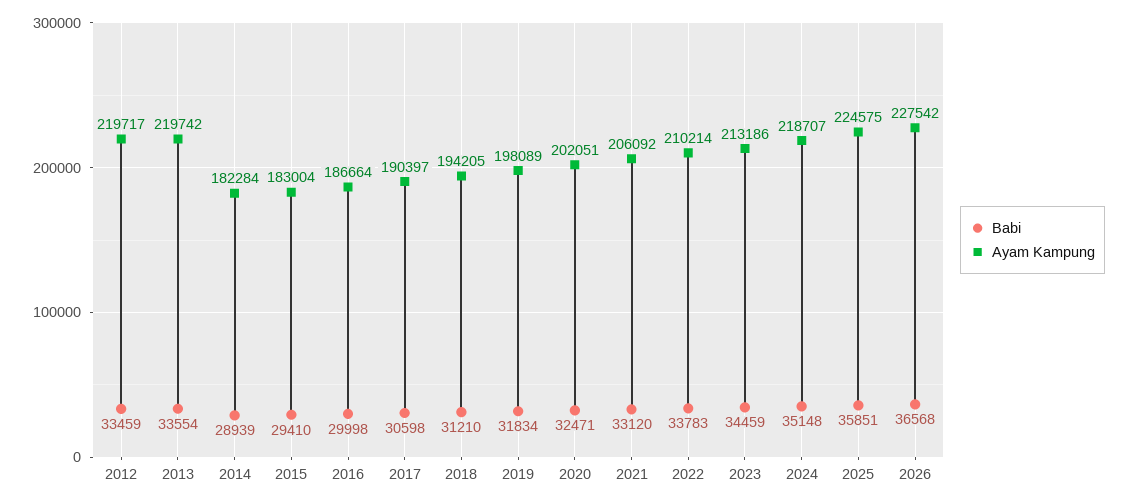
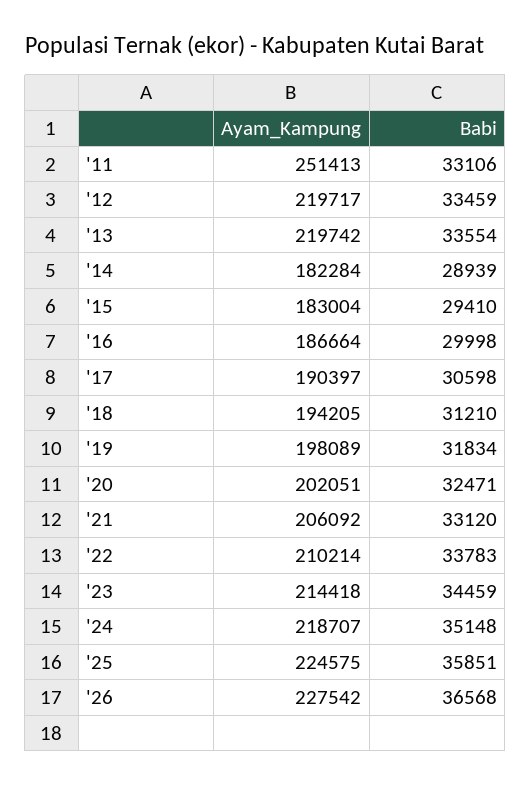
  {
    "Babi": {
      "2012": 33459,
      "2013": 33554,
      "2014": 28939,
      "2015": 29410,
      "2016": 29998,
      "2017": 30598,
      "2018": 31210,
      "2019": 31834,
      "2020": 32471,
      "2021": 33120,
      "2022": 33783,
      "2023": 34459,
      "2024": 35148,
      "2025": 35851,
-     "2026": 36568
+     "2026": 36568,
+     "'11": 33106
    },
    "Ayam Kampung": {
      "2012": 219717,
      "2013": 219742,
      "2014": 182284,
      "2015": 183004,
      "2016": 186664,
      "2017": 190397,
      "2018": 194205,
      "2019": 198089,
      "2020": 202051,
      "2021": 206092,
      "2022": 210214,
-     "2023": 213186,
+     "2023": 214418,
      "2024": 218707,
      "2025": 224575,
-     "2026": 227542
+     "2026": 227542,
+     "'11": 251413
    }
  }

